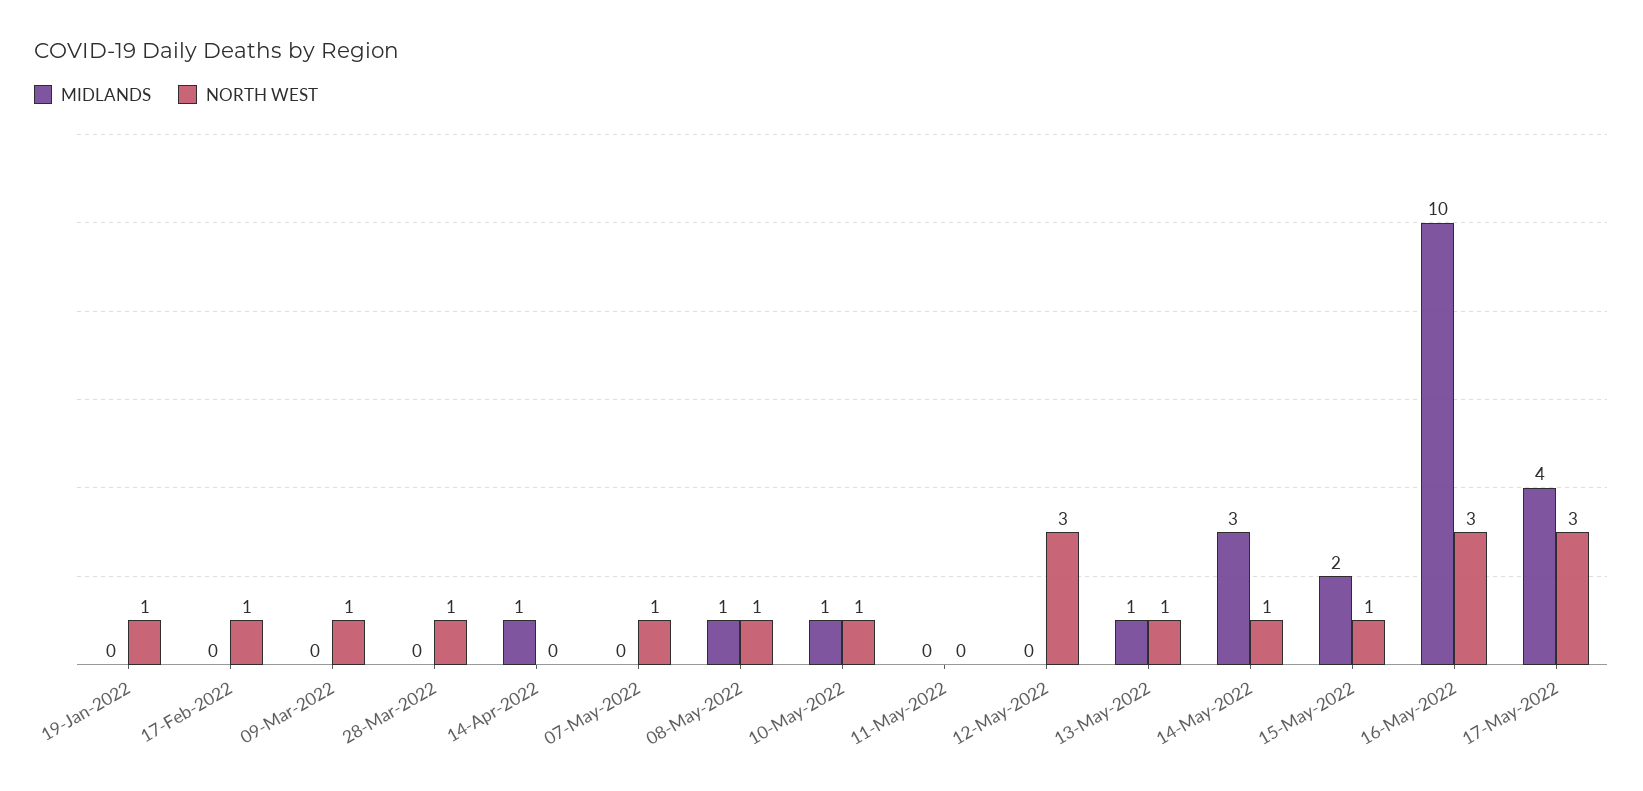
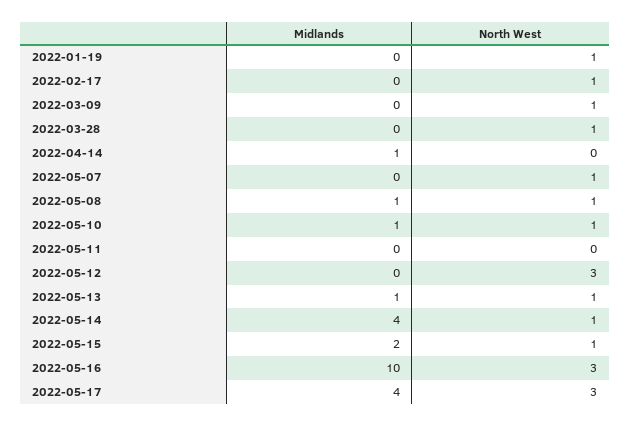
  {
    "MIDLANDS": {
      "19-Jan-2022": 0,
      "17-Feb-2022": 0,
      "09-Mar-2022": 0,
      "28-Mar-2022": 0,
      "14-Apr-2022": 1,
      "07-May-2022": 0,
      "08-May-2022": 1,
      "10-May-2022": 1,
      "11-May-2022": 0,
      "12-May-2022": 0,
      "13-May-2022": 1,
-     "14-May-2022": 3,
+     "14-May-2022": 4,
      "15-May-2022": 2,
      "16-May-2022": 10,
      "17-May-2022": 4
    },
    "NORTH WEST": {
      "19-Jan-2022": 1,
      "17-Feb-2022": 1,
      "09-Mar-2022": 1,
      "28-Mar-2022": 1,
      "14-Apr-2022": 0,
      "07-May-2022": 1,
      "08-May-2022": 1,
      "10-May-2022": 1,
      "11-May-2022": 0,
      "12-May-2022": 3,
      "13-May-2022": 1,
      "14-May-2022": 1,
      "15-May-2022": 1,
      "16-May-2022": 3,
      "17-May-2022": 3
    }
  }

